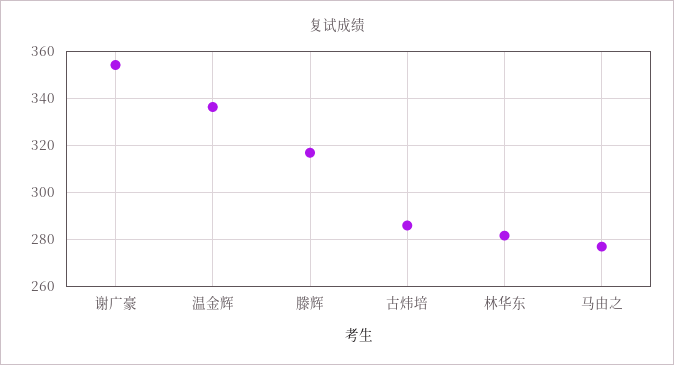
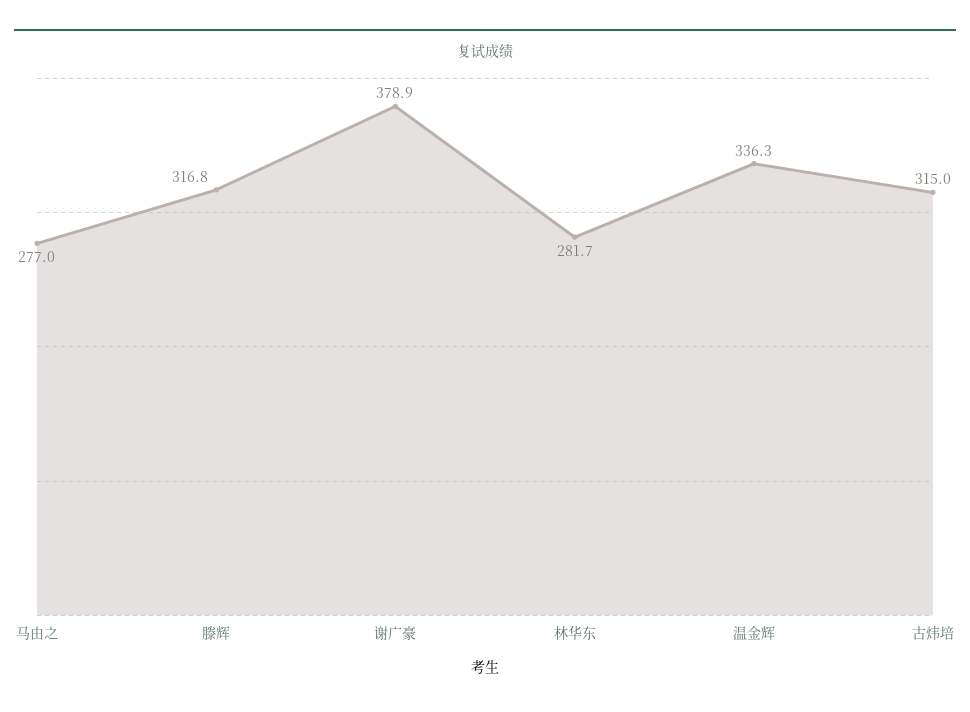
  {
-   "谢广豪": 355,
+   "谢广豪": 378.9,
    "温金辉": 336.3,
    "滕辉": 316.8,
-   "古炜培": 285,
+   "古炜培": 315,
    "林华东": 281.7,
    "马由之": 277
  }

